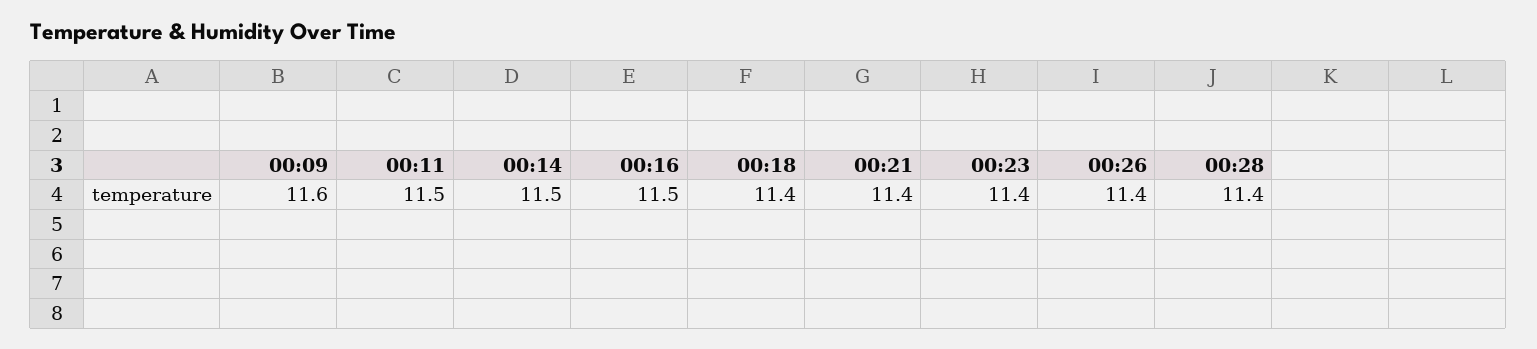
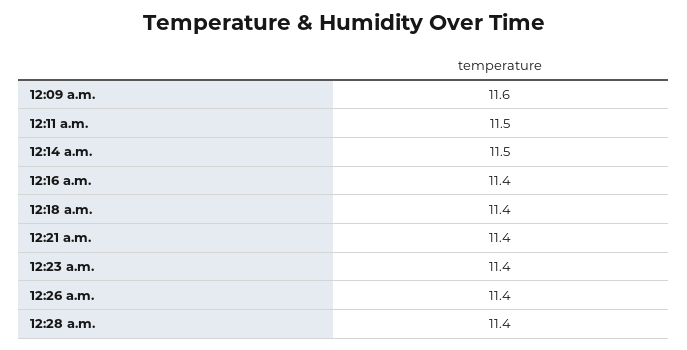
  {
    "00:09": 11.6,
    "00:11": 11.5,
    "00:14": 11.5,
-   "00:16": 11.5,
+   "00:16": 11.4,
    "00:18": 11.4,
    "00:21": 11.4,
    "00:23": 11.4,
    "00:26": 11.4,
    "00:28": 11.4
  }

